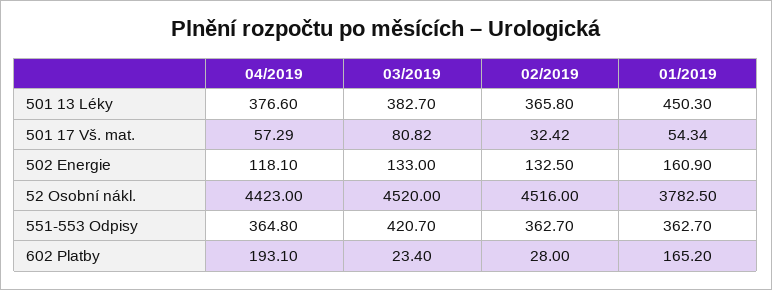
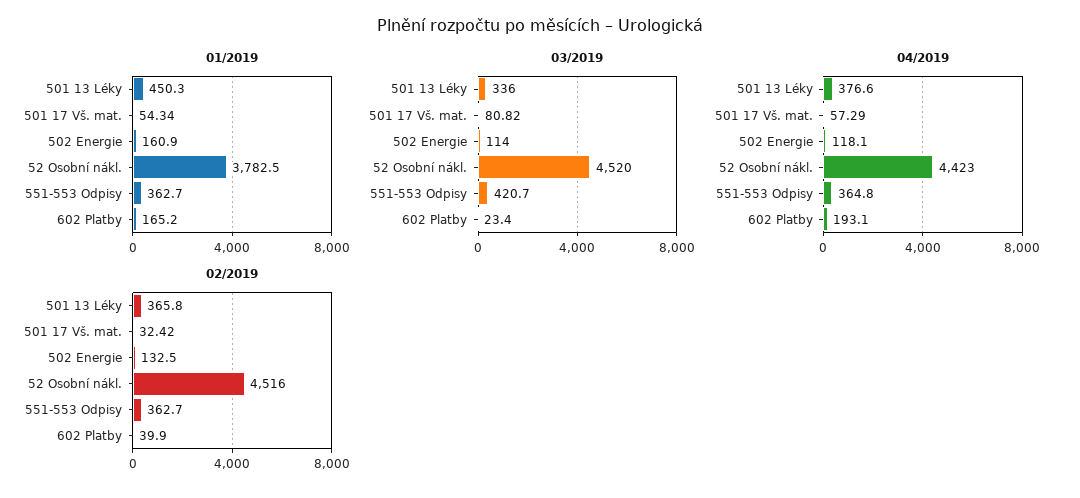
  {
    "04/2019": {
      "501 13 Léky": 376.6,
      "501 17 Vš. mat.": 57.29,
      "502 Energie": 118.1,
      "52 Osobní nákl.": 4423,
      "551-553 Odpisy": 364.8,
      "602 Platby": 193.1
    },
    "03/2019": {
-     "501 13 Léky": 382.7,
+     "501 13 Léky": 336,
      "501 17 Vš. mat.": 80.82,
-     "502 Energie": 133,
+     "502 Energie": 114,
      "52 Osobní nákl.": 4520,
      "551-553 Odpisy": 420.7,
      "602 Platby": 23.4
    },
    "02/2019": {
      "501 13 Léky": 365.8,
      "501 17 Vš. mat.": 32.42,
      "502 Energie": 132.5,
      "52 Osobní nákl.": 4516,
      "551-553 Odpisy": 362.7,
-     "602 Platby": 28
+     "602 Platby": 39.9
    },
    "01/2019": {
      "501 13 Léky": 450.3,
      "501 17 Vš. mat.": 54.34,
      "502 Energie": 160.9,
      "52 Osobní nákl.": 3782.5,
      "551-553 Odpisy": 362.7,
      "602 Platby": 165.2
    }
  }

